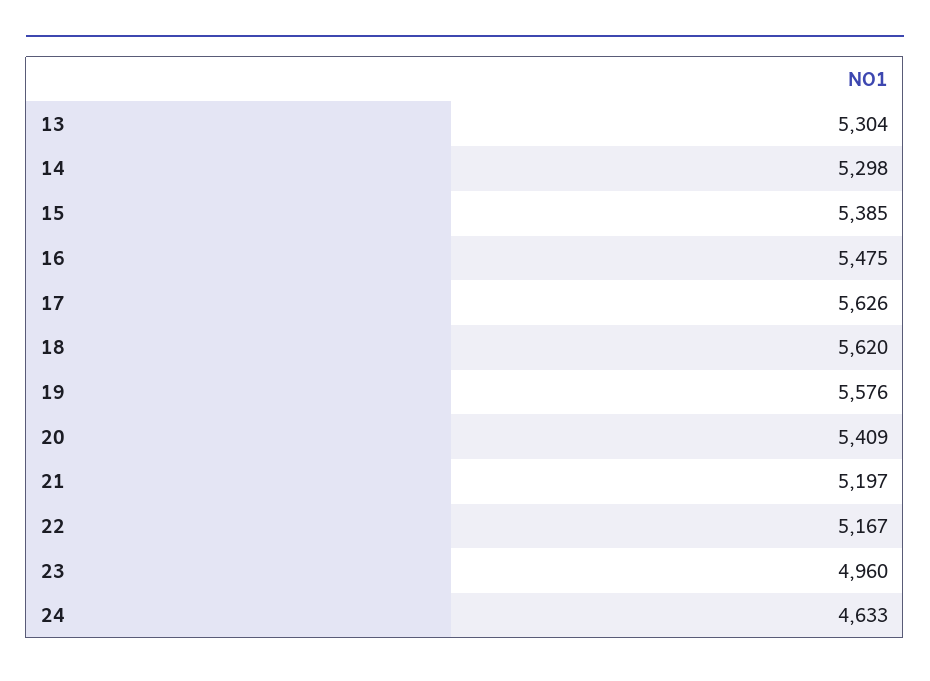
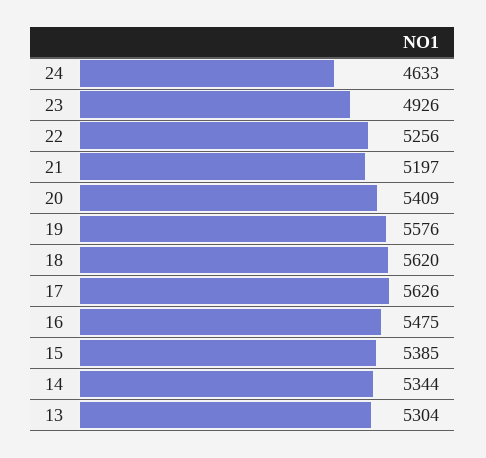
  {
    "13": 5304,
-   "14": 5298,
+   "14": 5344,
    "15": 5385,
    "16": 5475,
    "17": 5626,
    "18": 5620,
    "19": 5576,
    "20": 5409,
    "21": 5197,
-   "22": 5167,
+   "22": 5256,
-   "23": 4960,
+   "23": 4926,
    "24": 4633
  }

